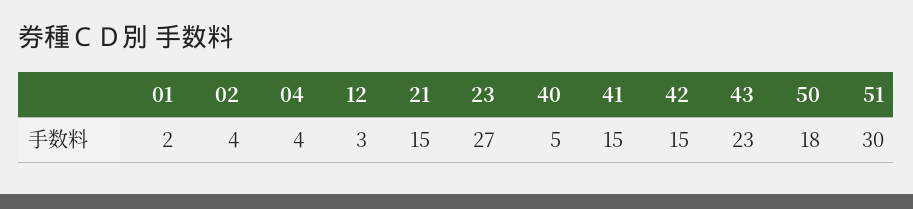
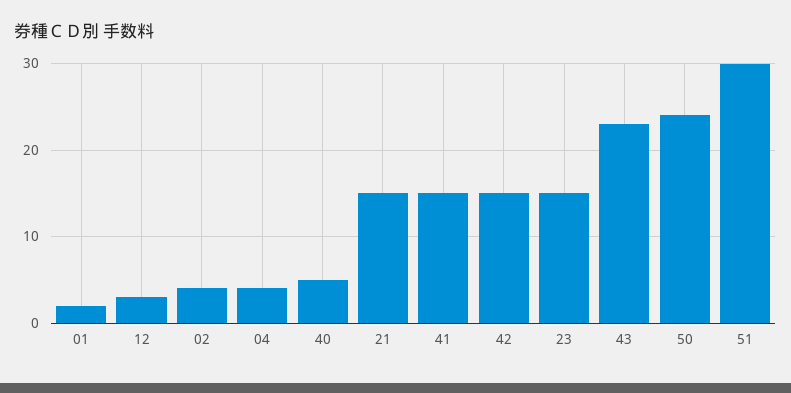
  {
    "01": 2,
    "02": 4,
    "04": 4,
    "12": 3,
    "21": 15,
-   "23": 27,
+   "23": 15,
    "40": 5,
    "41": 15,
    "42": 15,
    "43": 23,
-   "50": 18,
+   "50": 24,
    "51": 30
  }

